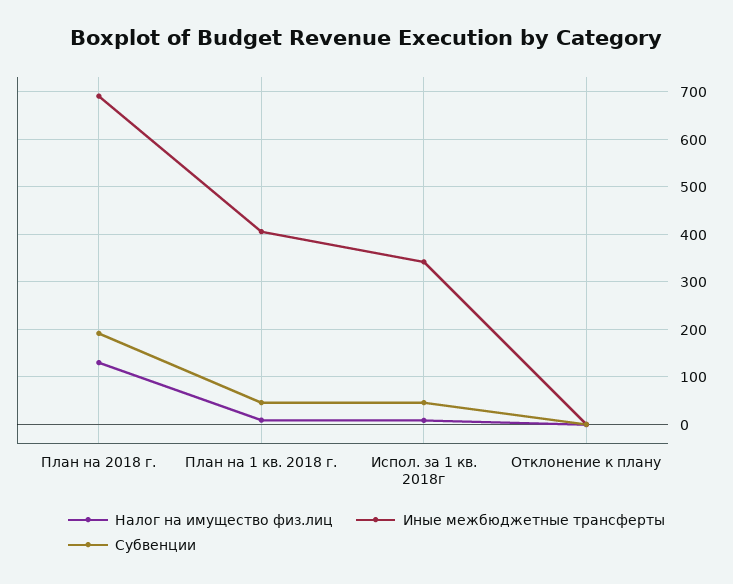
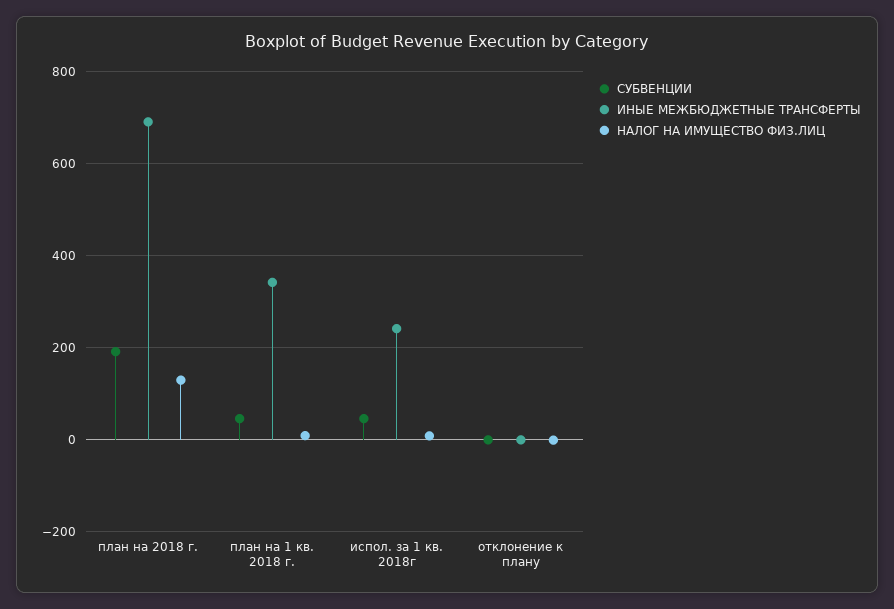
  {
    "Налог на имущество физ.лиц": {
      "План на 2018 г.": 140,
      "План на 1 кв. 2018 г.": 0,
      "Испол. за 1 кв. 2018г": 0,
      "Отклонение к плану": 0
    },
    "Иные межбюджетные трансферты": {
      "План на 2018 г.": 700,
-     "План на 1 кв. 2018 г.": 400,
+     "План на 1 кв. 2018 г.": 340,
-     "Испол. за 1 кв. 2018г": 340,
+     "Испол. за 1 кв. 2018г": 240,
      "Отклонение к плану": 0
    },
    "Субвенции": {
      "План на 2018 г.": 200,
      "План на 1 кв. 2018 г.": 40,
      "Испол. за 1 кв. 2018г": 40,
      "Отклонение к плану": 0
    }
  }

